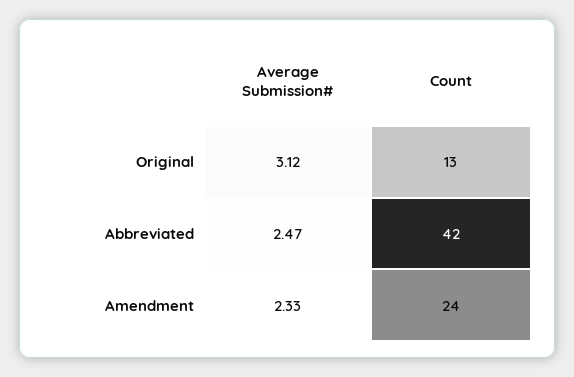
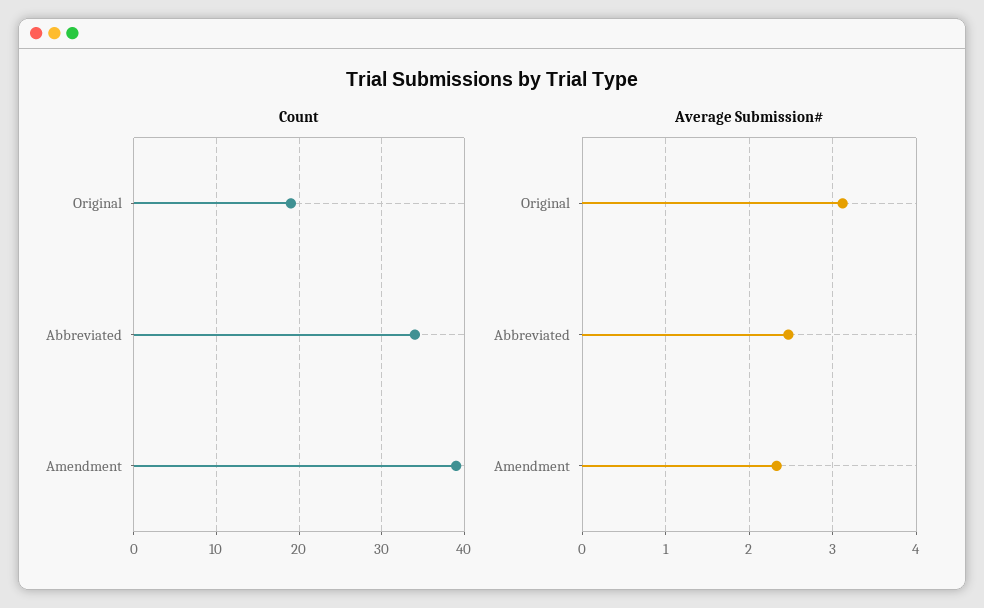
  {
    "Average Submission#": {
      "Original": 3.12,
      "Abbreviated": 2.47,
      "Amendment": 2.33
    },
    "Count": {
-     "Original": 13,
+     "Original": 19,
-     "Abbreviated": 42,
+     "Abbreviated": 34,
-     "Amendment": 24
+     "Amendment": 39
    }
  }

